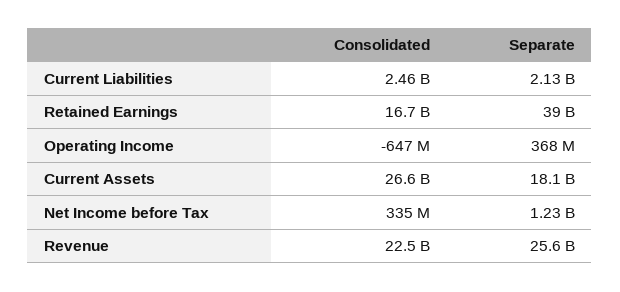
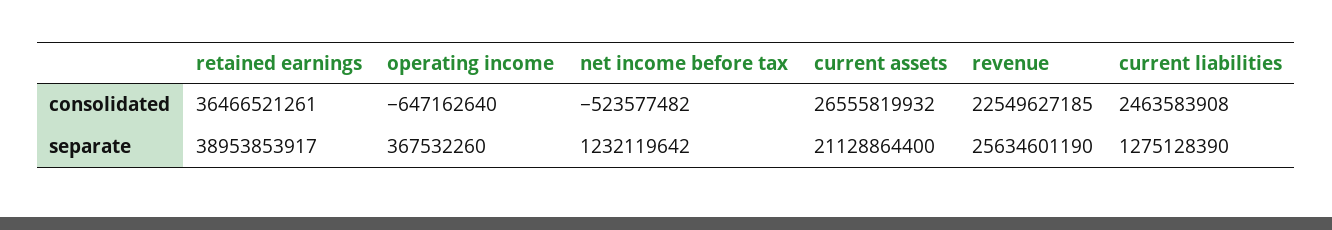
  {
    "Consolidated": {
      "Current Liabilities": 2463583908,
-     "Retained Earnings": 16700000000,
+     "Retained Earnings": 36466521261,
      "Operating Income": -647162640,
      "Current Assets": 26555819932,
-     "Net Income before Tax": 335000000,
+     "Net Income before Tax": -523577482,
      "Revenue": 22549627185
    },
    "Separate": {
-     "Current Liabilities": 2130000000,
+     "Current Liabilities": 1275128390,
      "Retained Earnings": 38953853917,
      "Operating Income": 367532260,
-     "Current Assets": 18100000000,
+     "Current Assets": 21128864400,
      "Net Income before Tax": 1232119642,
      "Revenue": 25634601190
    }
  }

